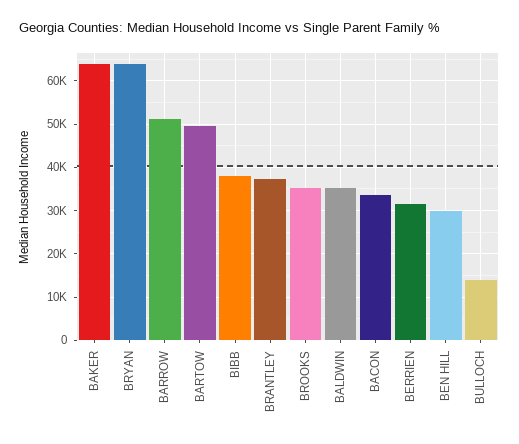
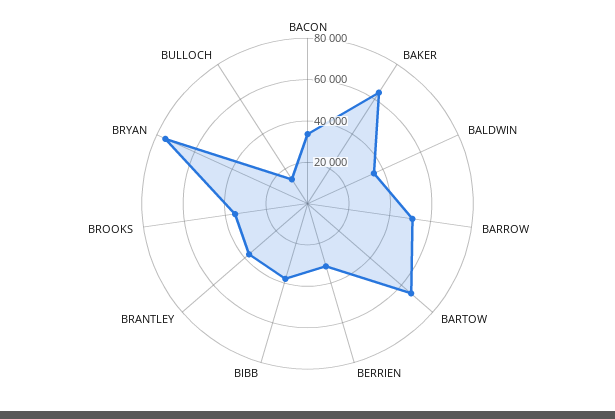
  {
    "BAKER": 64000,
-   "BRYAN": 64000,
+   "BRYAN": 75000,
    "BARROW": 52000,
-   "BARTOW": 50000,
+   "BARTOW": 65000,
    "BIBB": 38000,
    "BRANTLEY": 38000,
    "BROOKS": 36000,
    "BALDWIN": 36000,
    "BACON": 34000,
    "BERRIEN": 32000,
-   "BEN HILL": 30000,
    "BULLOCH": 14000
  }

